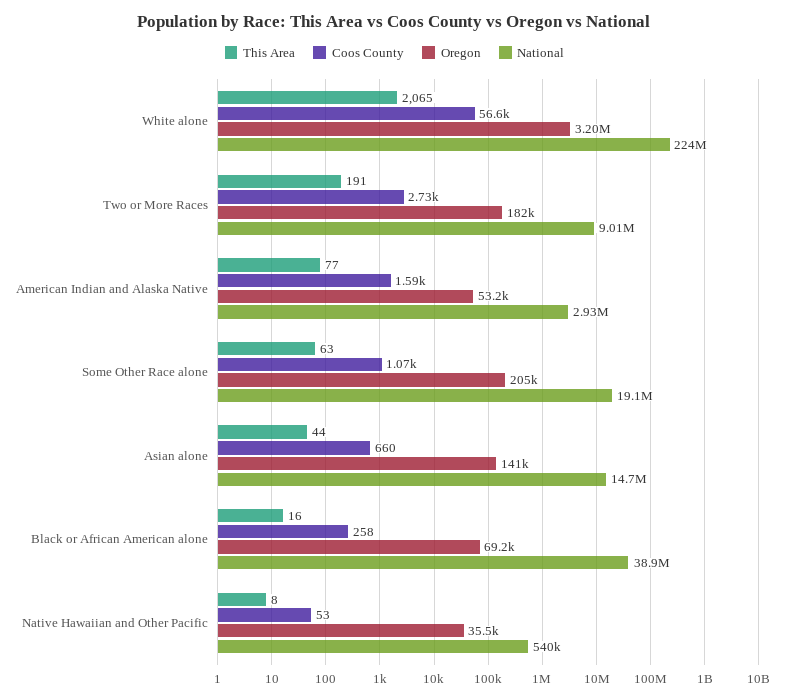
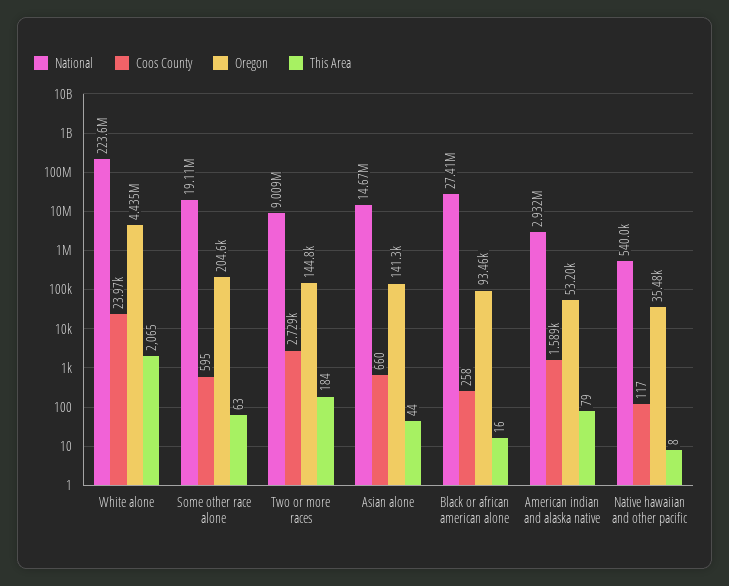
  {
    "This Area": {
      "White alone": 2065,
-     "Two or More Races": 191,
+     "Two or More Races": 184,
-     "American Indian and Alaska Native": 77,
+     "American Indian and Alaska Native": 79,
      "Some Other Race alone": 63,
      "Asian alone": 44,
      "Black or African American alone": 16,
      "Native Hawaiian and Other Pacific": 8
    },
    "Coos County": {
-     "White alone": 56600,
+     "White alone": 23970,
      "Two or More Races": 2729,
      "American Indian and Alaska Native": 1589,
-     "Some Other Race alone": 1070,
+     "Some Other Race alone": 595,
      "Asian alone": 660,
      "Black or African American alone": 258,
-     "Native Hawaiian and Other Pacific": 53
+     "Native Hawaiian and Other Pacific": 117
    },
    "Oregon": {
-     "White alone": 3200000,
+     "White alone": 4435000,
-     "Two or More Races": 182000,
+     "Two or More Races": 144800,
      "American Indian and Alaska Native": 53200,
      "Some Other Race alone": 204600,
      "Asian alone": 141300,
-     "Black or African American alone": 69200,
+     "Black or African American alone": 93460,
      "Native Hawaiian and Other Pacific": 35480
    },
    "National": {
      "White alone": 223600000,
      "Two or More Races": 9009000,
      "American Indian and Alaska Native": 2932000,
      "Some Other Race alone": 19110000,
      "Asian alone": 14670000,
-     "Black or African American alone": 38900000,
+     "Black or African American alone": 27410000,
      "Native Hawaiian and Other Pacific": 540000
    }
  }

